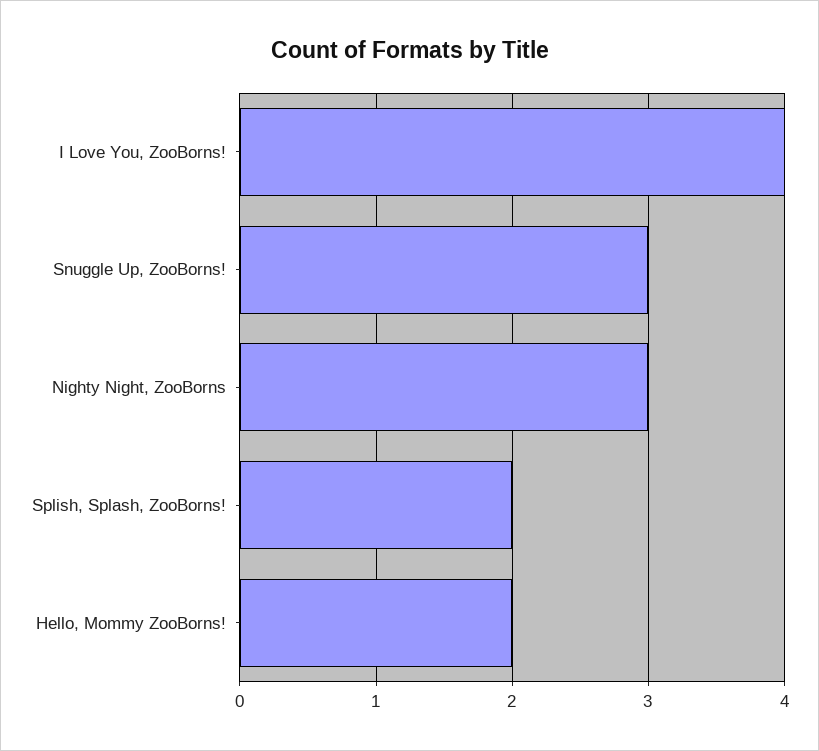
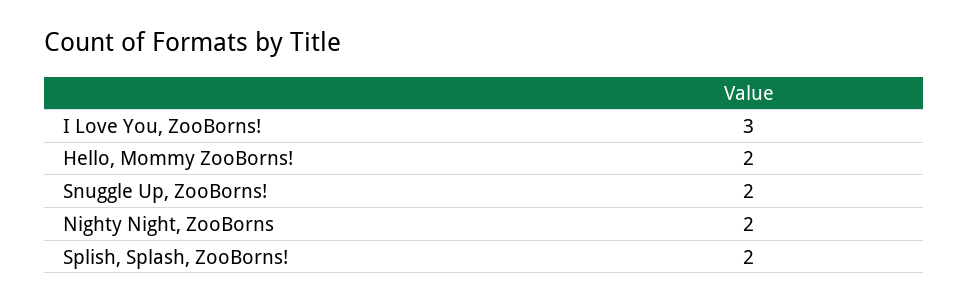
  {
-   "I Love You, ZooBorns!": 4,
+   "I Love You, ZooBorns!": 3,
-   "Snuggle Up, ZooBorns!": 3,
+   "Snuggle Up, ZooBorns!": 2,
-   "Nighty Night, ZooBorns": 3,
+   "Nighty Night, ZooBorns": 2,
    "Splish, Splash, ZooBorns!": 2,
    "Hello, Mommy ZooBorns!": 2
  }

